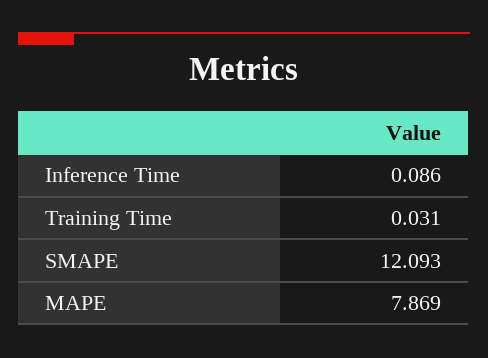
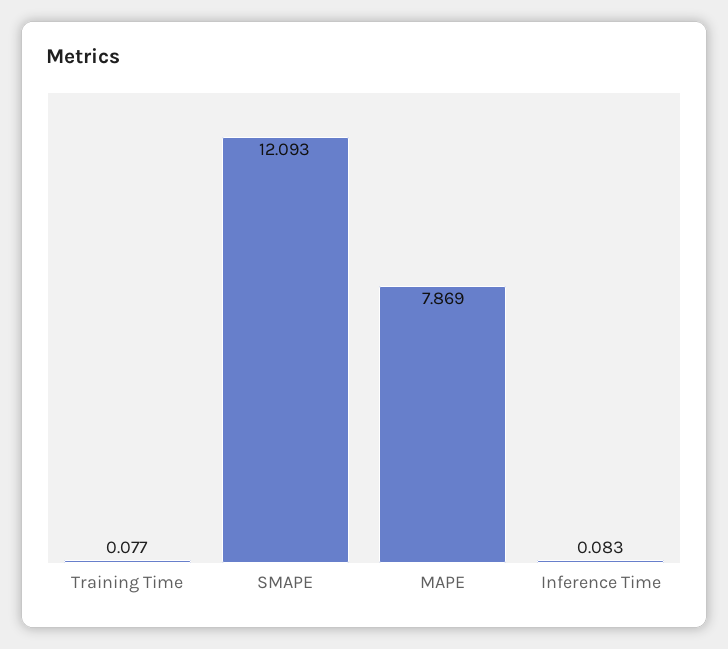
  {
-   "Inference Time": 0.086,
+   "Inference Time": 0.083,
-   "Training Time": 0.031,
+   "Training Time": 0.077,
    "SMAPE": 12.093,
    "MAPE": 7.869
  }

